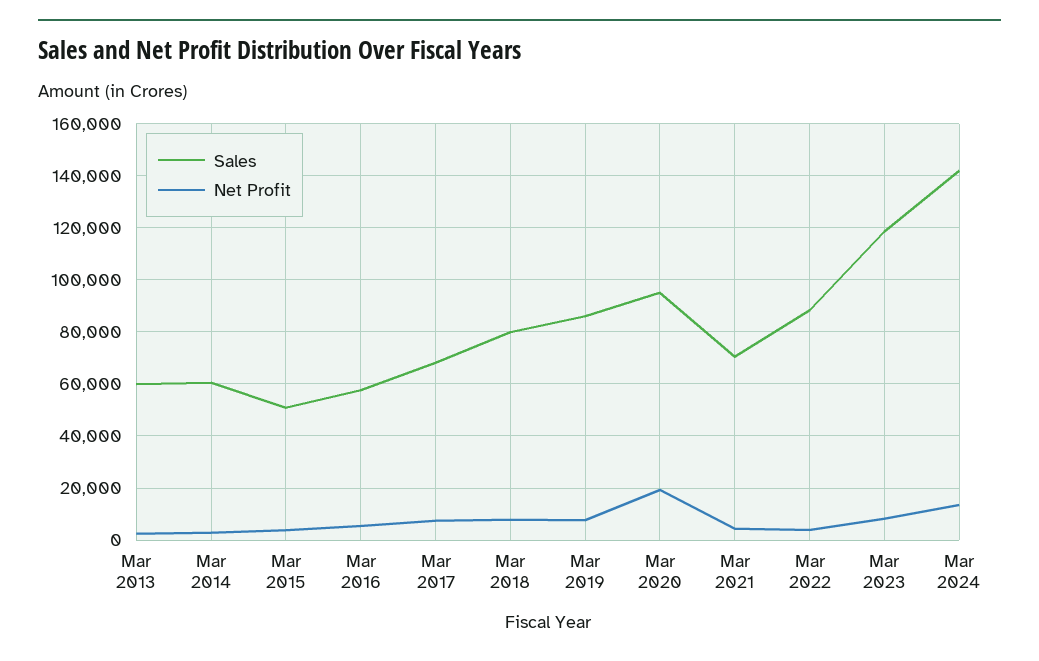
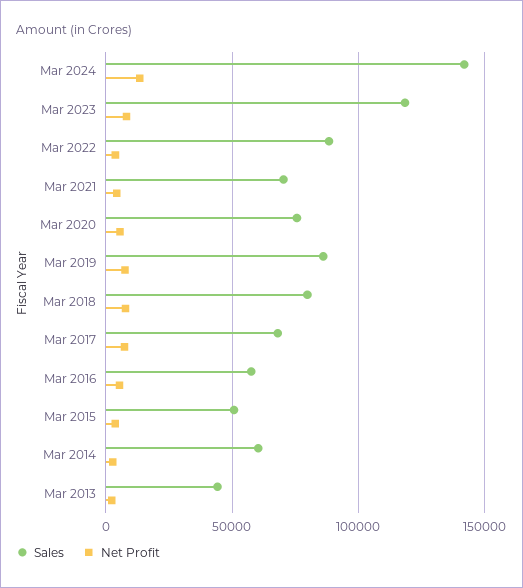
  {
    "Sales": {
-     "Mar 2013": 60000,
+     "Mar 2013": 45000,
      "Mar 2014": 60000,
      "Mar 2015": 50000,
      "Mar 2016": 57500,
      "Mar 2017": 67500,
      "Mar 2018": 80000,
      "Mar 2019": 85000,
-     "Mar 2020": 95000,
+     "Mar 2020": 75000,
      "Mar 2021": 70000,
      "Mar 2022": 87500,
      "Mar 2023": 117500,
      "Mar 2024": 142500
    },
    "Net Profit": {
      "Mar 2013": 2500,
      "Mar 2014": 2500,
      "Mar 2015": 5000,
      "Mar 2016": 5000,
      "Mar 2017": 7500,
      "Mar 2018": 7500,
      "Mar 2019": 7500,
-     "Mar 2020": 20000,
+     "Mar 2020": 5000,
      "Mar 2021": 5000,
      "Mar 2022": 5000,
      "Mar 2023": 7500,
      "Mar 2024": 12500
    }
  }

